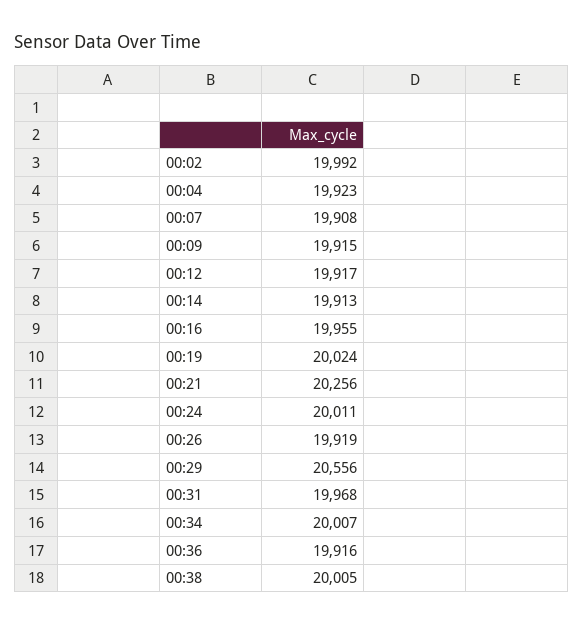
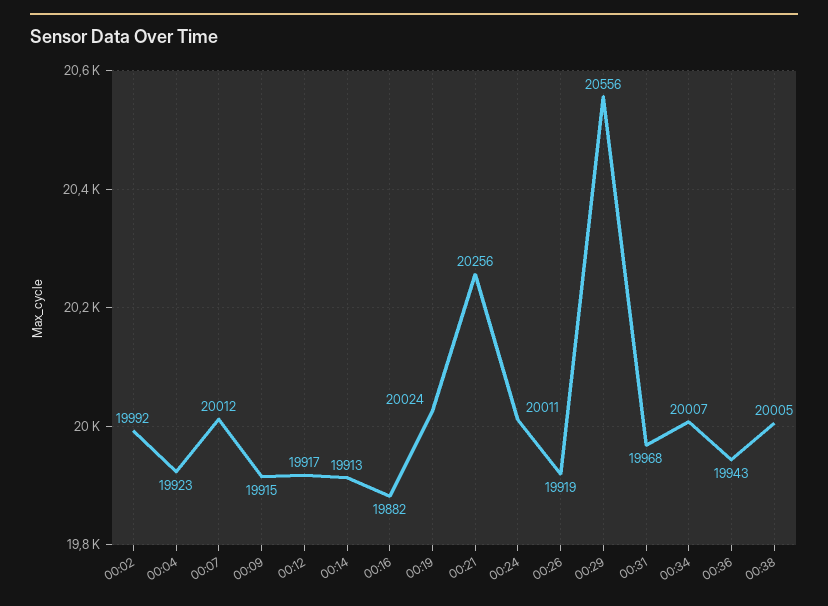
  {
    "00:02": 19992,
    "00:04": 19923,
-   "00:07": 19908,
+   "00:07": 20012,
    "00:09": 19915,
    "00:12": 19917,
    "00:14": 19913,
-   "00:16": 19955,
+   "00:16": 19882,
    "00:19": 20024,
    "00:21": 20256,
    "00:24": 20011,
    "00:26": 19919,
    "00:29": 20556,
    "00:31": 19968,
    "00:34": 20007,
-   "00:36": 19916,
+   "00:36": 19943,
    "00:38": 20005
  }

